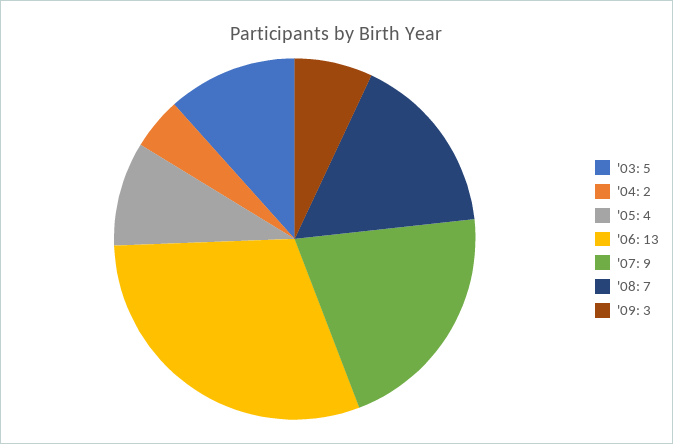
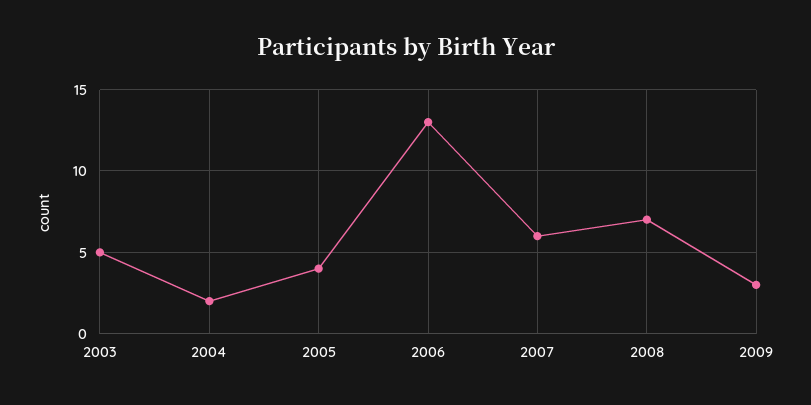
  {
    "'03": 5,
    "'04": 2,
    "'05": 4,
    "'06": 13,
-   "'07": 9,
+   "'07": 6,
    "'08": 7,
    "'09": 3
  }

